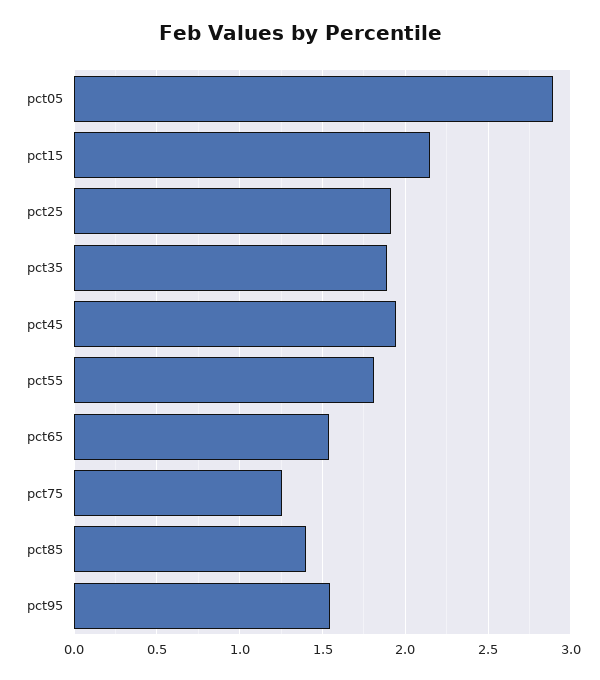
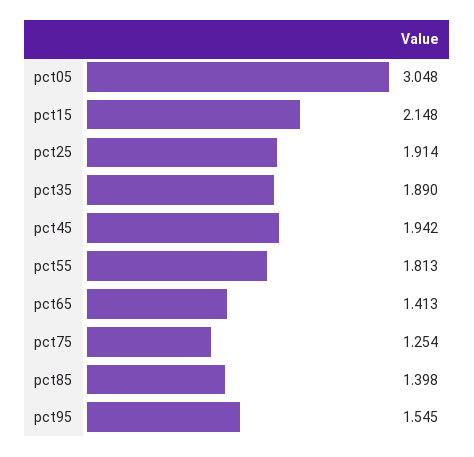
  {
-   "pct05": 2.9,
+   "pct05": 3.048,
    "pct15": 2.148,
    "pct25": 1.914,
    "pct35": 1.89,
    "pct45": 1.942,
    "pct55": 1.813,
-   "pct65": 1.55,
+   "pct65": 1.413,
    "pct75": 1.254,
    "pct85": 1.398,
    "pct95": 1.545
  }

